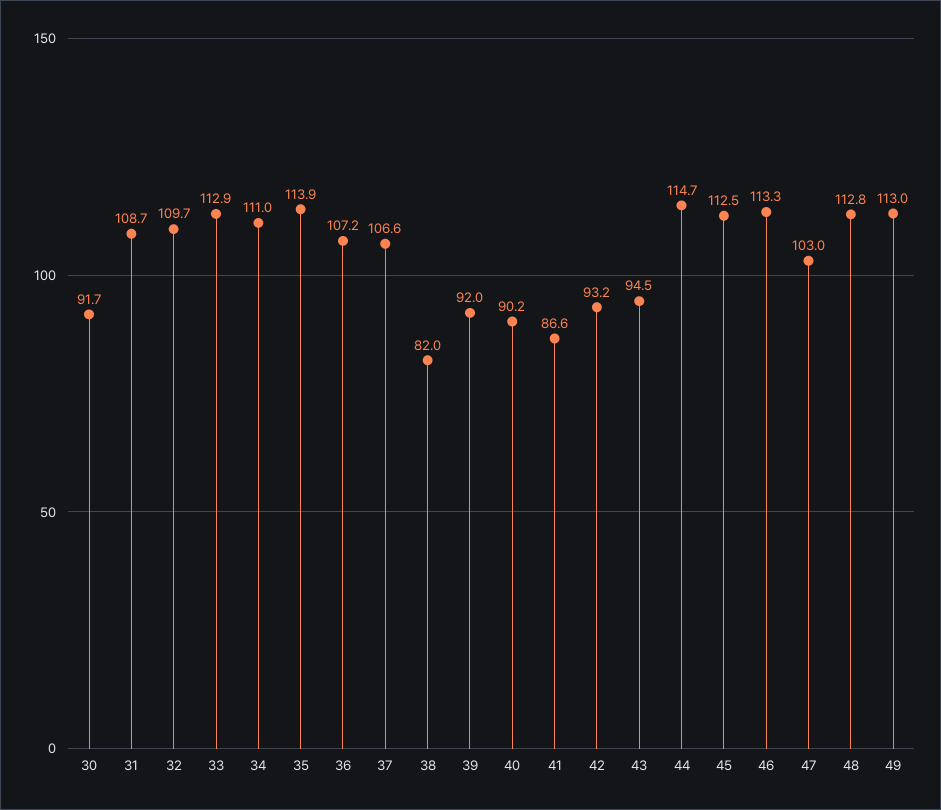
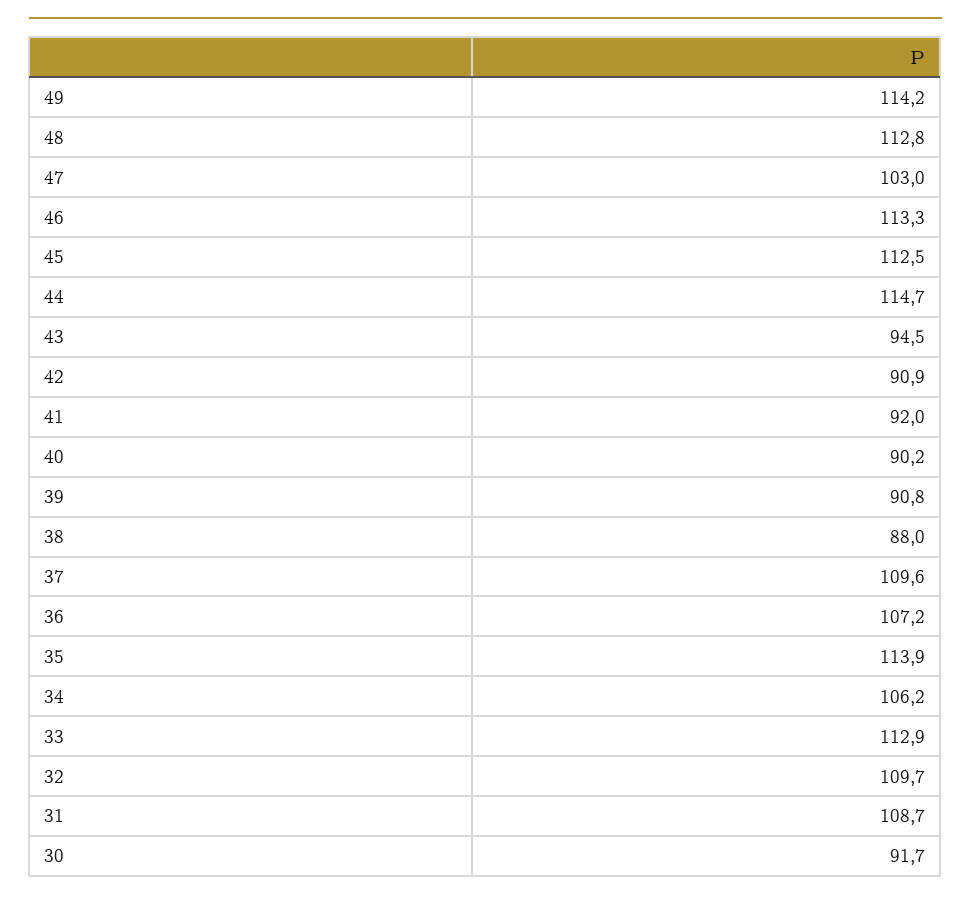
  {
    "30": 91.7,
    "31": 108.7,
    "32": 109.7,
    "33": 112.9,
-   "34": 111,
+   "34": 106.2,
    "35": 113.9,
    "36": 107.2,
-   "37": 106.6,
+   "37": 109.6,
-   "38": 82,
+   "38": 88,
-   "39": 92,
+   "39": 90.8,
    "40": 90.2,
-   "41": 86.6,
+   "41": 92,
-   "42": 93.2,
+   "42": 90.9,
    "43": 94.5,
    "44": 114.7,
    "45": 112.5,
    "46": 113.3,
    "47": 103,
    "48": 112.8,
-   "49": 113
+   "49": 114.2
  }

